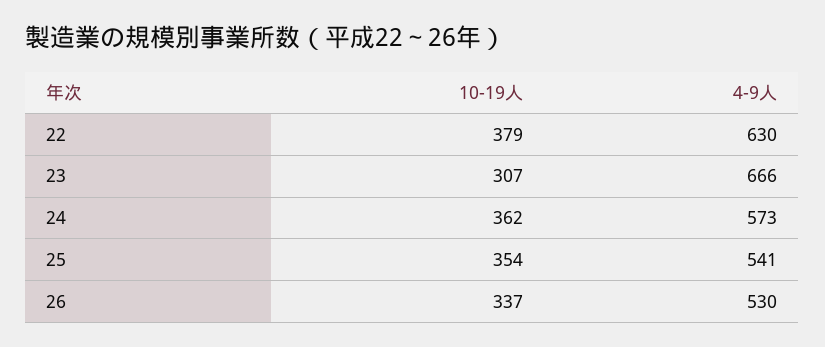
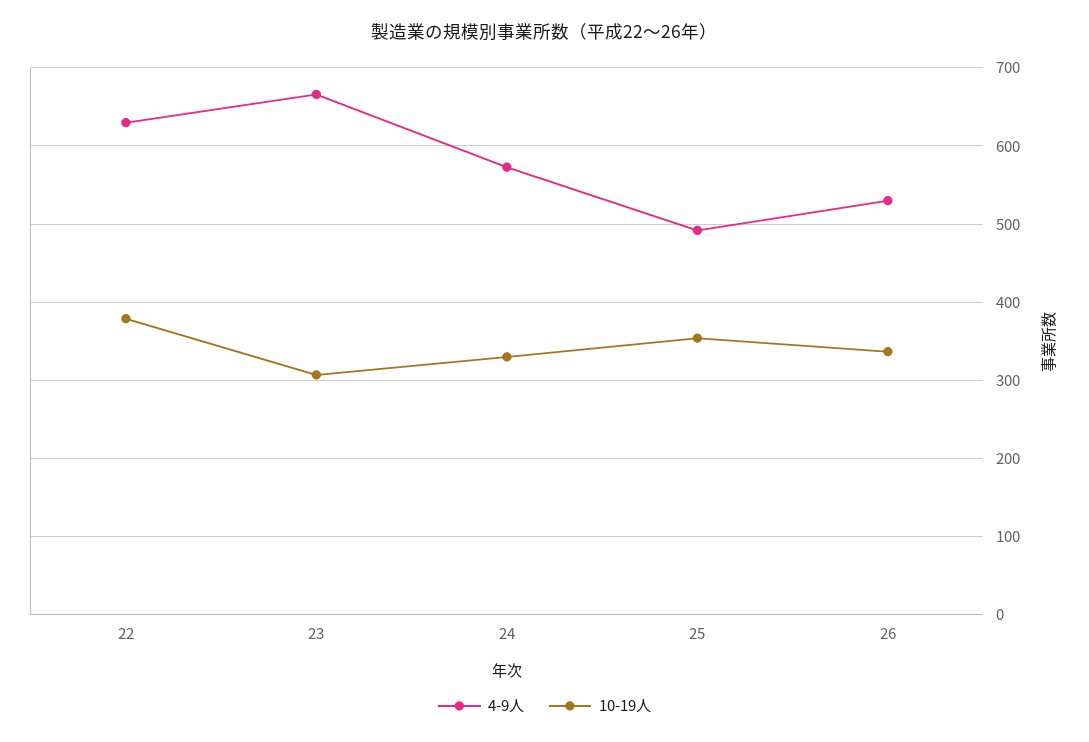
  {
    "10-19人": {
      "22": 379,
      "23": 307,
-     "24": 362,
+     "24": 330,
      "25": 354,
      "26": 337
    },
    "4-9人": {
      "22": 630,
      "23": 666,
      "24": 573,
-     "25": 541,
+     "25": 490,
      "26": 530
    }
  }

